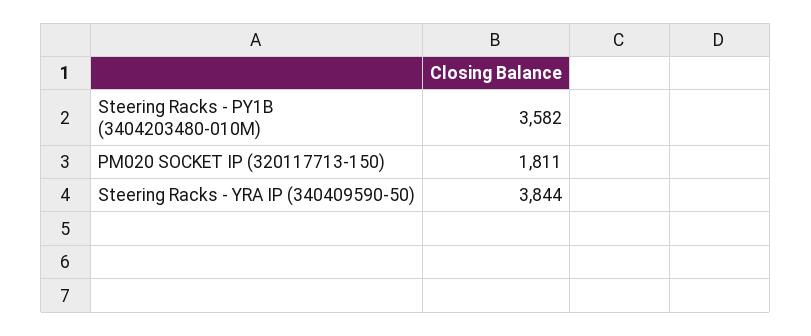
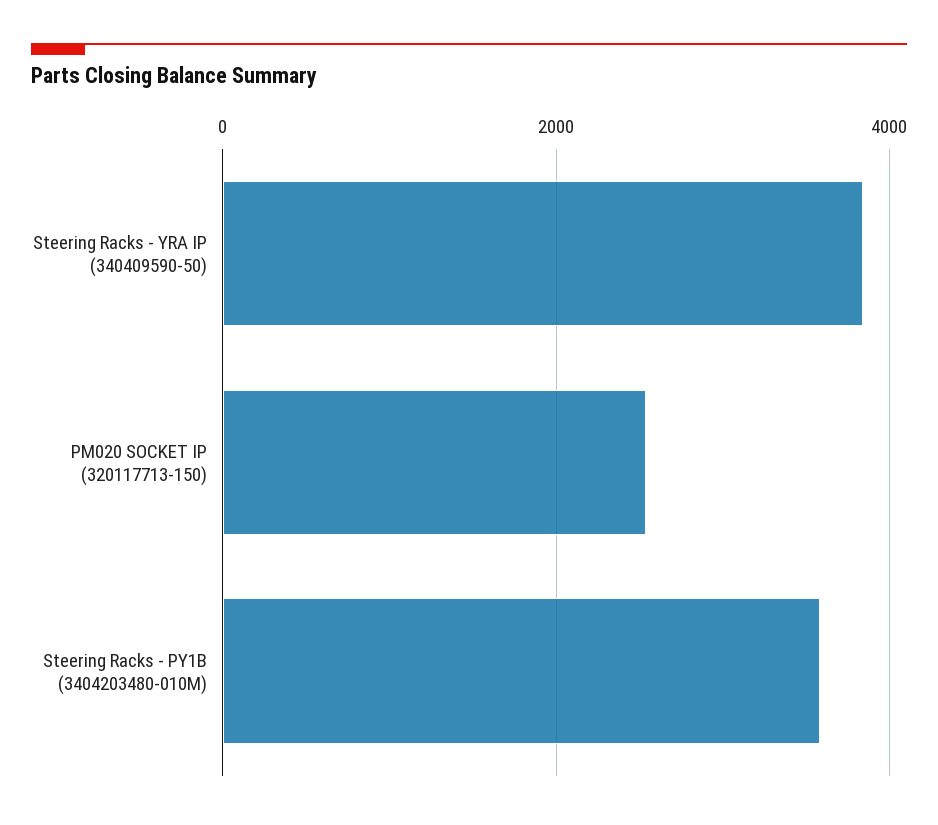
  {
    "Steering Racks - PY1B (3404203480-010M)": 3582,
-   "PM020 SOCKET IP (320117713-150)": 1811,
+   "PM020 SOCKET IP (320117713-150)": 2600,
    "Steering Racks - YRA IP (340409590-50)": 3844
  }

